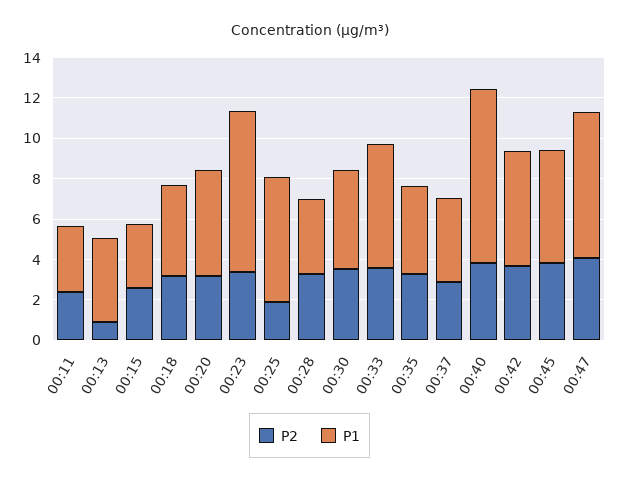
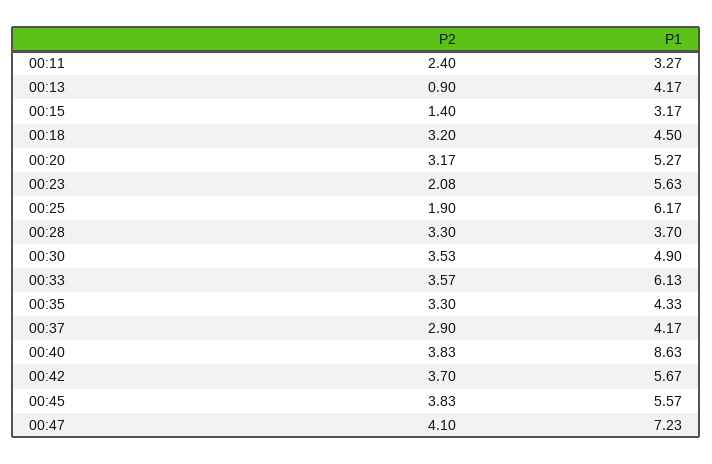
  {
    "P2": {
      "00:11": 2.4,
      "00:13": 0.9,
-     "00:15": 2.5,
+     "00:15": 1.4,
      "00:18": 3.2,
      "00:20": 3.17,
-     "00:23": 3.5,
+     "00:23": 2.08,
      "00:25": 1.9,
      "00:28": 3.3,
      "00:30": 3.53,
      "00:33": 3.57,
      "00:35": 3.3,
      "00:37": 2.9,
      "00:40": 3.83,
      "00:42": 3.7,
      "00:45": 3.83,
      "00:47": 4.1
    },
    "P1": {
      "00:11": 3.27,
      "00:13": 4.17,
      "00:15": 3.17,
      "00:18": 4.5,
      "00:20": 5.27,
-     "00:23": 8,
+     "00:23": 5.63,
      "00:25": 6.17,
      "00:28": 3.7,
      "00:30": 4.9,
      "00:33": 6.13,
      "00:35": 4.33,
      "00:37": 4.17,
      "00:40": 8.63,
      "00:42": 5.67,
      "00:45": 5.57,
      "00:47": 7.23
    }
  }

